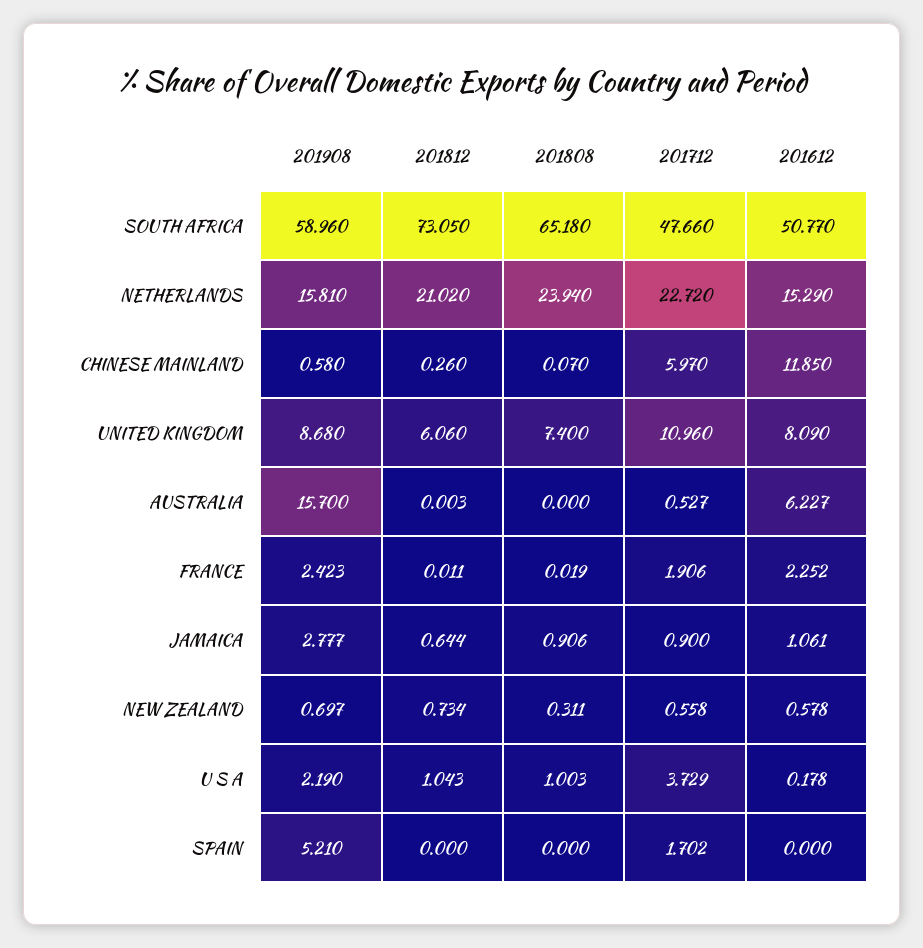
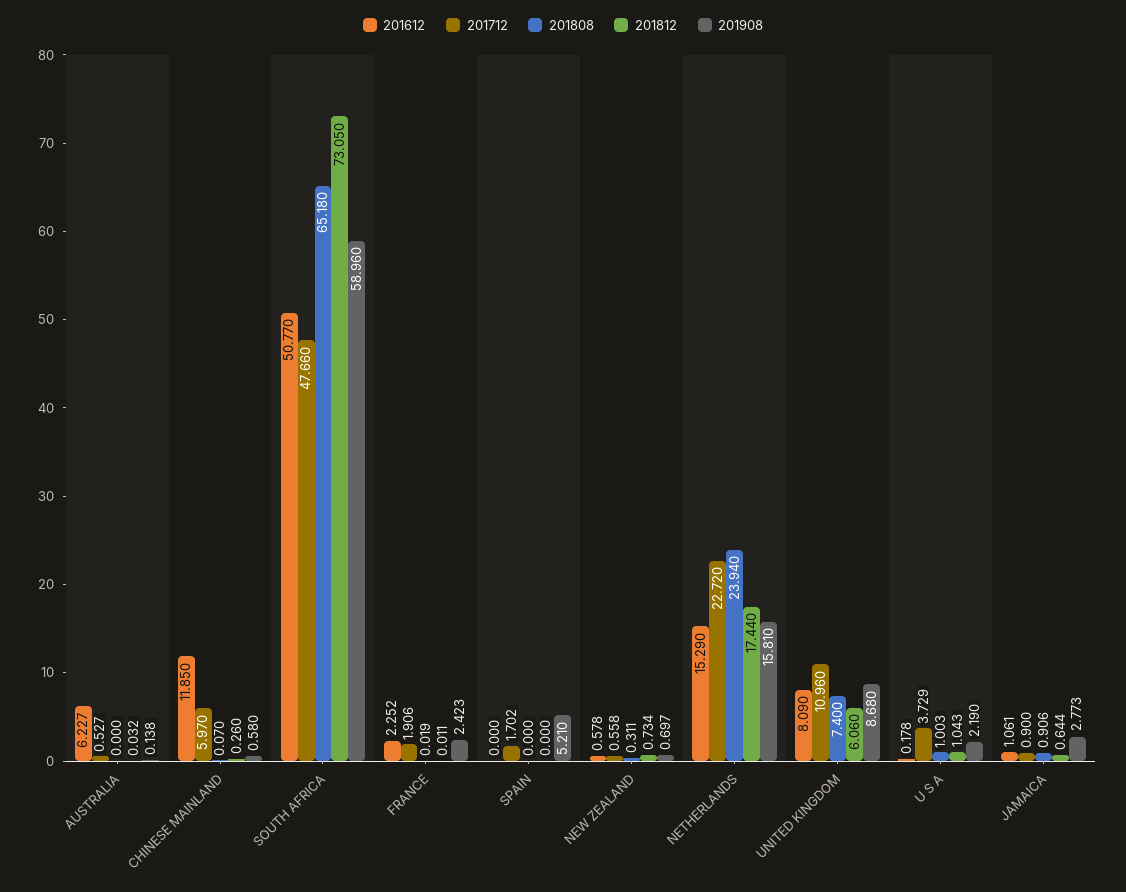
  {
    "201908": {
      "SOUTH AFRICA": 58.96,
      "NETHERLANDS": 15.81,
      "CHINESE MAINLAND": 0.58,
      "UNITED KINGDOM": 8.68,
-     "AUSTRALIA": 15.7,
+     "AUSTRALIA": 0.138,
      "FRANCE": 2.423,
-     "JAMAICA": 2.777,
+     "JAMAICA": 2.773,
      "NEW ZEALAND": 0.697,
      "U S A": 2.19,
      "SPAIN": 5.21
    },
    "201812": {
      "SOUTH AFRICA": 73.05,
-     "NETHERLANDS": 21.02,
+     "NETHERLANDS": 17.44,
      "CHINESE MAINLAND": 0.26,
      "UNITED KINGDOM": 6.06,
-     "AUSTRALIA": 0.003,
+     "AUSTRALIA": 0.032,
      "FRANCE": 0.011,
      "JAMAICA": 0.644,
      "NEW ZEALAND": 0.734,
      "U S A": 1.043,
      "SPAIN": 0
    },
    "201808": {
      "SOUTH AFRICA": 65.18,
      "NETHERLANDS": 23.94,
      "CHINESE MAINLAND": 0.07,
      "UNITED KINGDOM": 7.4,
      "AUSTRALIA": 0,
      "FRANCE": 0.019,
      "JAMAICA": 0.906,
      "NEW ZEALAND": 0.311,
      "U S A": 1.003,
      "SPAIN": 0
    },
    "201712": {
      "SOUTH AFRICA": 47.66,
      "NETHERLANDS": 22.72,
      "CHINESE MAINLAND": 5.97,
      "UNITED KINGDOM": 10.96,
      "AUSTRALIA": 0.527,
      "FRANCE": 1.906,
      "JAMAICA": 0.9,
      "NEW ZEALAND": 0.558,
      "U S A": 3.729,
      "SPAIN": 1.702
    },
    "201612": {
      "SOUTH AFRICA": 50.77,
      "NETHERLANDS": 15.29,
      "CHINESE MAINLAND": 11.85,
      "UNITED KINGDOM": 8.09,
      "AUSTRALIA": 6.227,
      "FRANCE": 2.252,
      "JAMAICA": 1.061,
      "NEW ZEALAND": 0.578,
      "U S A": 0.178,
      "SPAIN": 0
    }
  }

